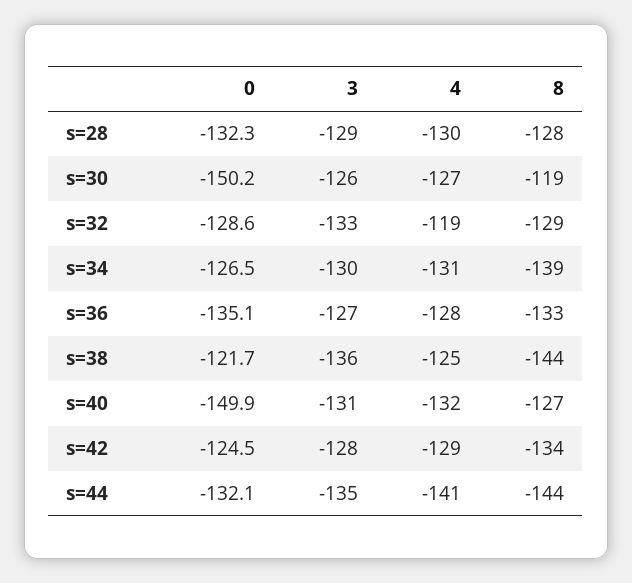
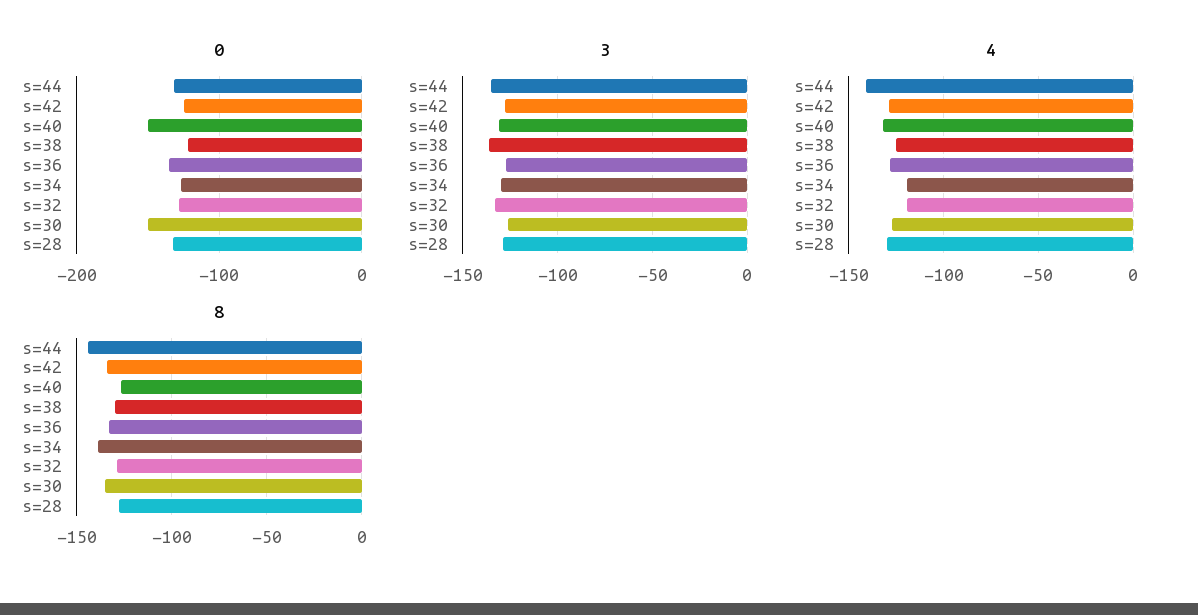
  {
    "0": {
      "s=28": -132.3,
      "s=30": -150.2,
      "s=32": -128.6,
      "s=34": -126.5,
      "s=36": -135.1,
      "s=38": -121.7,
      "s=40": -149.9,
      "s=42": -124.5,
      "s=44": -132.1
    },
    "3": {
      "s=28": -129,
      "s=30": -126,
      "s=32": -133,
      "s=34": -130,
      "s=36": -127,
      "s=38": -136,
      "s=40": -131,
      "s=42": -128,
      "s=44": -135
    },
    "4": {
      "s=28": -130,
      "s=30": -127,
      "s=32": -119,
-     "s=34": -131,
+     "s=34": -120,
      "s=36": -128,
      "s=38": -125,
      "s=40": -132,
      "s=42": -129,
      "s=44": -141
    },
    "8": {
      "s=28": -128,
-     "s=30": -119,
+     "s=30": -135,
      "s=32": -129,
      "s=34": -139,
      "s=36": -133,
-     "s=38": -144,
+     "s=38": -130,
      "s=40": -127,
      "s=42": -134,
      "s=44": -144
    }
  }

